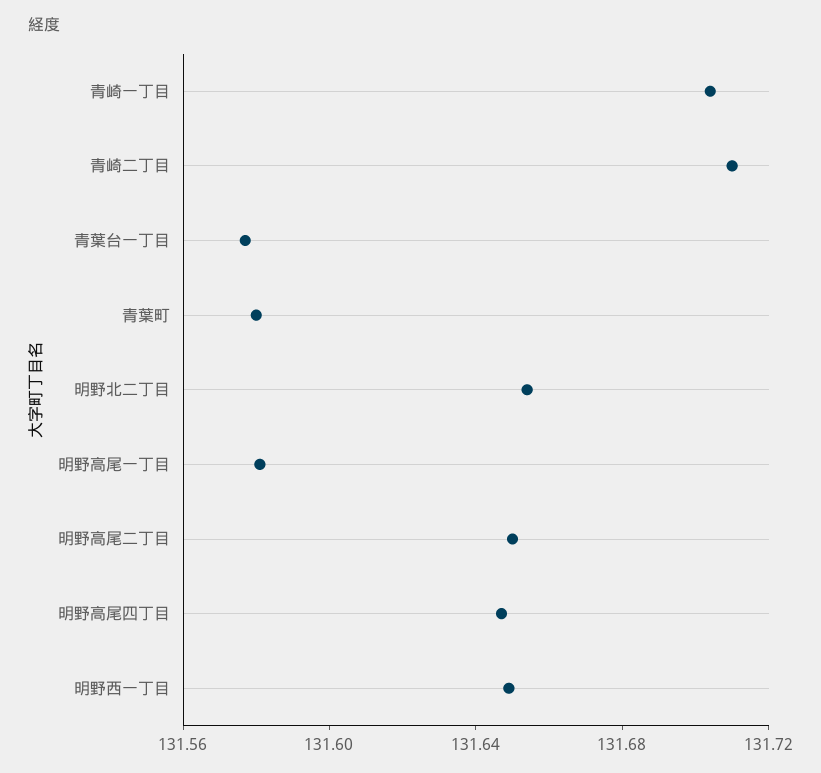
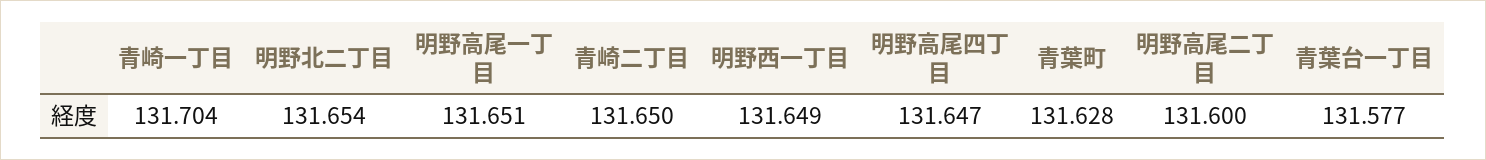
  {
    "青崎一丁目": 131.704,
-   "青崎二丁目": 131.71,
+   "青崎二丁目": 131.65,
    "青葉台一丁目": 131.577,
-   "青葉町": 131.58,
+   "青葉町": 131.628,
    "明野北二丁目": 131.654,
-   "明野高尾一丁目": 131.58,
+   "明野高尾一丁目": 131.651,
-   "明野高尾二丁目": 131.65,
+   "明野高尾二丁目": 131.6,
    "明野高尾四丁目": 131.647,
    "明野西一丁目": 131.649
  }

